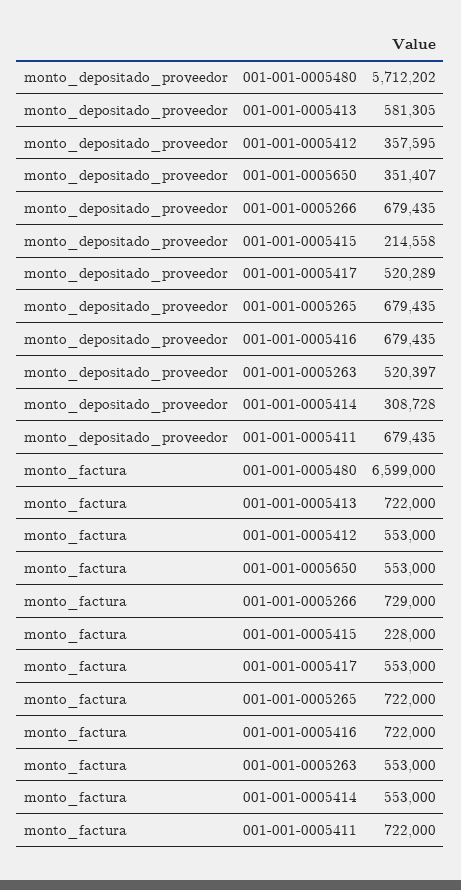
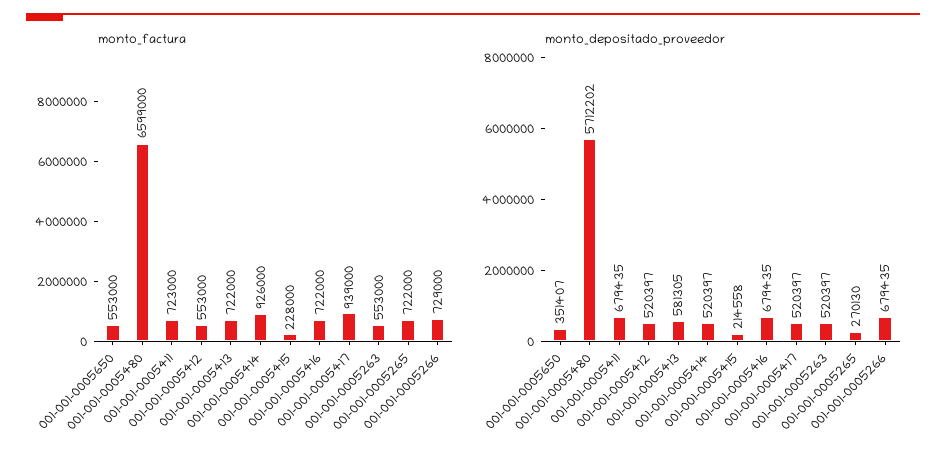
  {
    "monto_depositado_proveedor": {
      "001-001-0005480": 5712202,
      "001-001-0005413": 581305,
-     "001-001-0005412": 357595,
+     "001-001-0005412": 520397,
      "001-001-0005650": 351407,
      "001-001-0005266": 679435,
      "001-001-0005415": 214558,
-     "001-001-0005417": 520289,
+     "001-001-0005417": 520397,
-     "001-001-0005265": 679435,
+     "001-001-0005265": 270130,
      "001-001-0005416": 679435,
      "001-001-0005263": 520397,
-     "001-001-0005414": 308728,
+     "001-001-0005414": 520397,
      "001-001-0005411": 679435
    },
    "monto_factura": {
      "001-001-0005480": 6599000,
      "001-001-0005413": 722000,
      "001-001-0005412": 553000,
      "001-001-0005650": 553000,
      "001-001-0005266": 729000,
      "001-001-0005415": 228000,
-     "001-001-0005417": 553000,
+     "001-001-0005417": 939000,
      "001-001-0005265": 722000,
      "001-001-0005416": 722000,
      "001-001-0005263": 553000,
-     "001-001-0005414": 553000,
+     "001-001-0005414": 926000,
-     "001-001-0005411": 722000
+     "001-001-0005411": 723000
    }
  }

